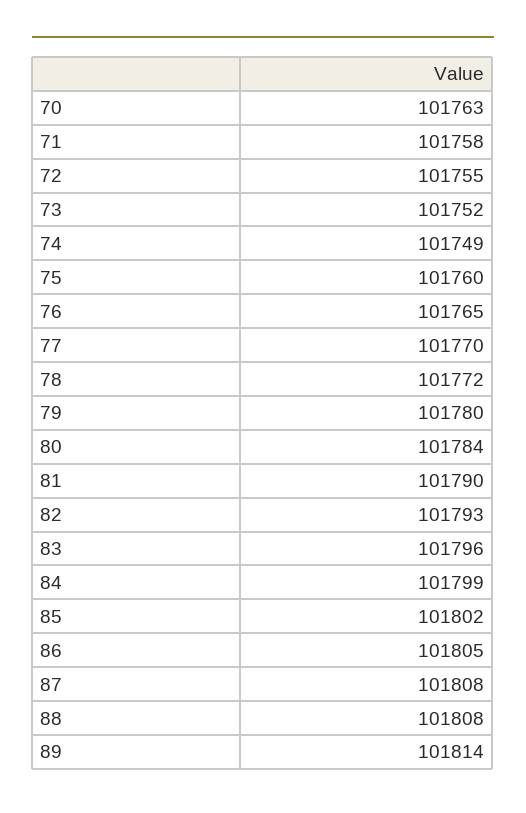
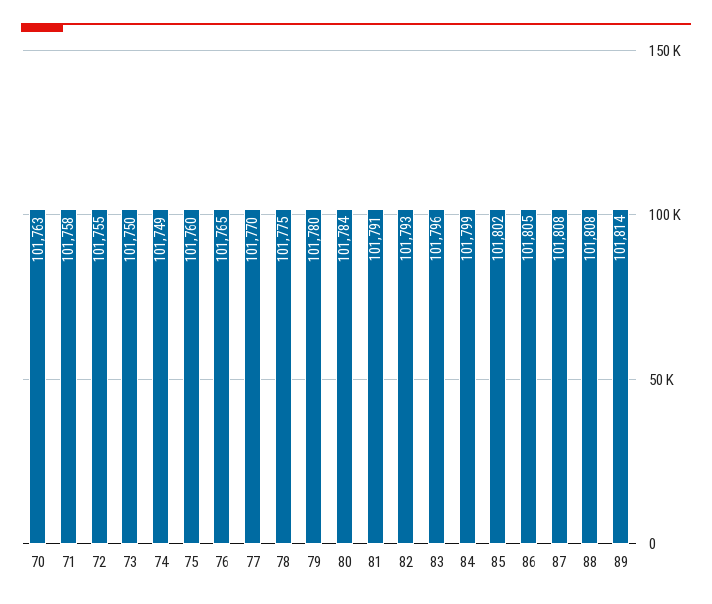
  {
    "70": 101763,
    "71": 101758,
    "72": 101755,
-   "73": 101752,
+   "73": 101750,
    "74": 101749,
    "75": 101760,
    "76": 101765,
    "77": 101770,
-   "78": 101772,
+   "78": 101775,
    "79": 101780,
    "80": 101784,
-   "81": 101790,
+   "81": 101791,
    "82": 101793,
    "83": 101796,
    "84": 101799,
    "85": 101802,
    "86": 101805,
    "87": 101808,
    "88": 101808,
    "89": 101814
  }

